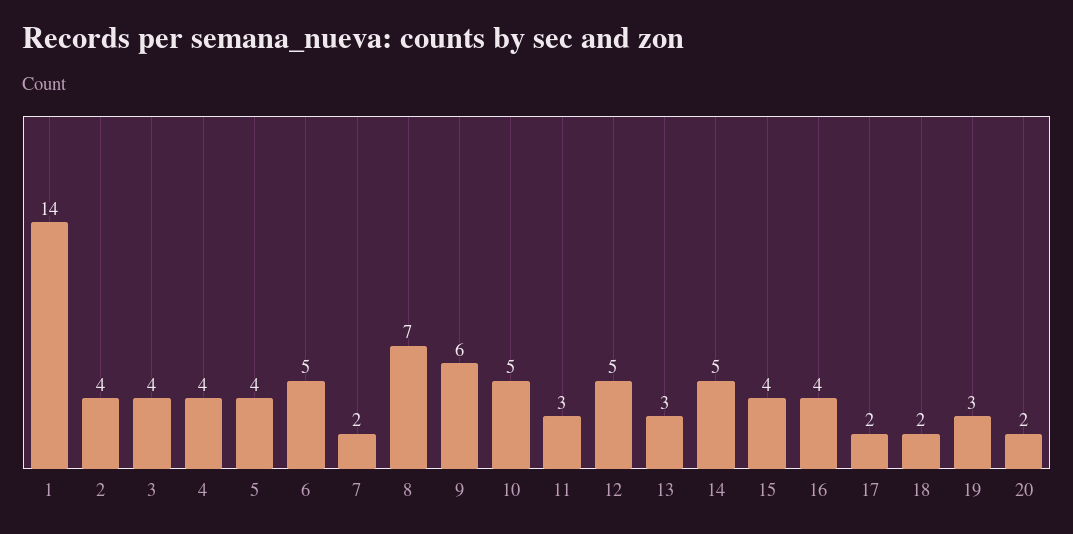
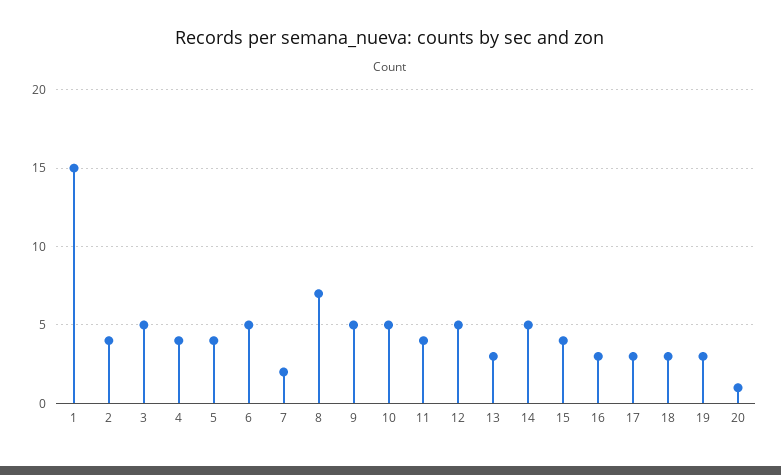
  {
-   "1": 14,
+   "1": 15,
    "2": 4,
-   "3": 4,
+   "3": 5,
    "4": 4,
    "5": 4,
    "6": 5,
    "7": 2,
    "8": 7,
-   "9": 6,
+   "9": 5,
    "10": 5,
-   "11": 3,
+   "11": 4,
    "12": 5,
    "13": 3,
    "14": 5,
    "15": 4,
-   "16": 4,
+   "16": 3,
-   "17": 2,
+   "17": 3,
-   "18": 2,
+   "18": 3,
    "19": 3,
-   "20": 2
+   "20": 1
  }

